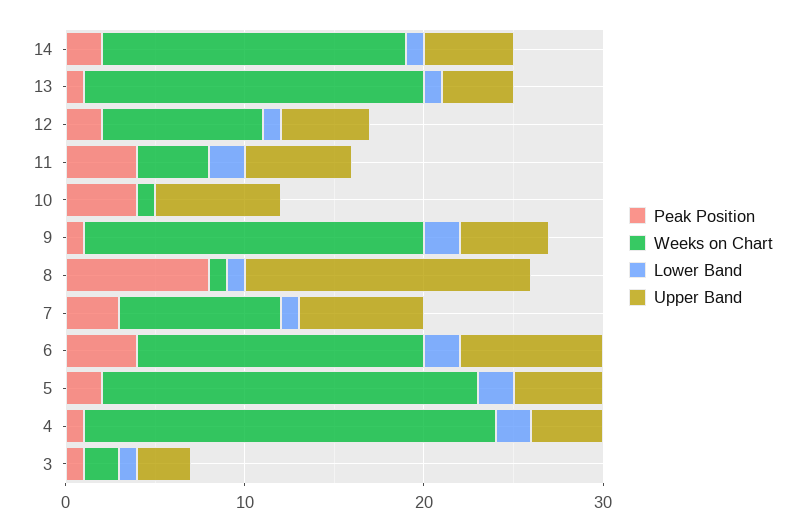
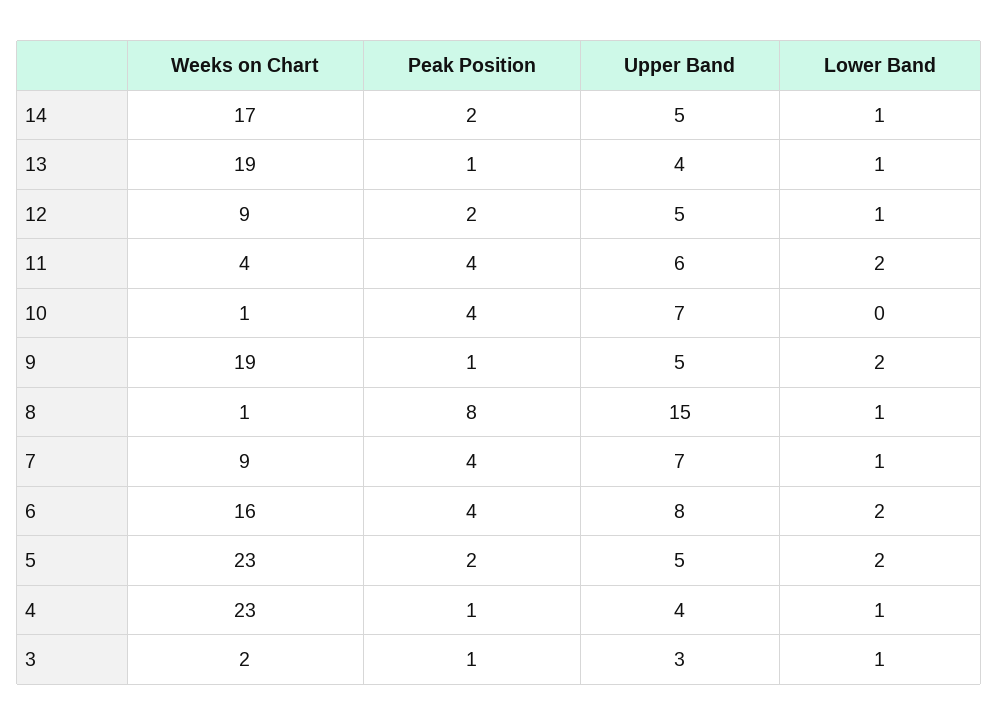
  {
    "Peak Position": {
      "14": 2,
      "13": 1,
      "12": 2,
      "11": 4,
      "10": 4,
      "9": 1,
      "8": 8,
-     "7": 3,
+     "7": 4,
      "6": 4,
      "5": 2,
      "4": 1,
      "3": 1
    },
    "Weeks on Chart": {
      "14": 17,
      "13": 19,
      "12": 9,
      "11": 4,
      "10": 1,
      "9": 19,
      "8": 1,
      "7": 9,
      "6": 16,
-     "5": 21,
+     "5": 23,
      "4": 23,
      "3": 2
    },
    "Lower Band": {
      "14": 1,
      "13": 1,
      "12": 1,
      "11": 2,
      "10": 0,
      "9": 2,
      "8": 1,
      "7": 1,
      "6": 2,
      "5": 2,
-     "4": 2,
+     "4": 1,
      "3": 1
    },
    "Upper Band": {
      "14": 5,
      "13": 4,
      "12": 5,
      "11": 6,
      "10": 7,
      "9": 5,
-     "8": 16,
+     "8": 15,
      "7": 7,
      "6": 8,
      "5": 5,
      "4": 4,
      "3": 3
    }
  }

